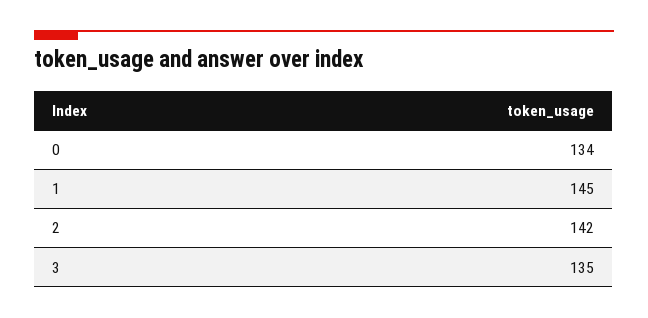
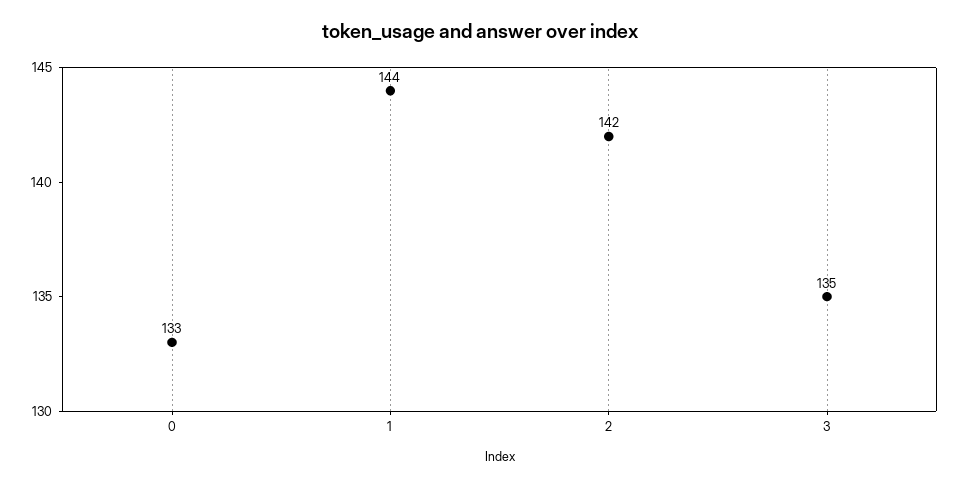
  {
-   "0": 134,
+   "0": 133,
-   "1": 145,
+   "1": 144,
    "2": 142,
    "3": 135
  }

